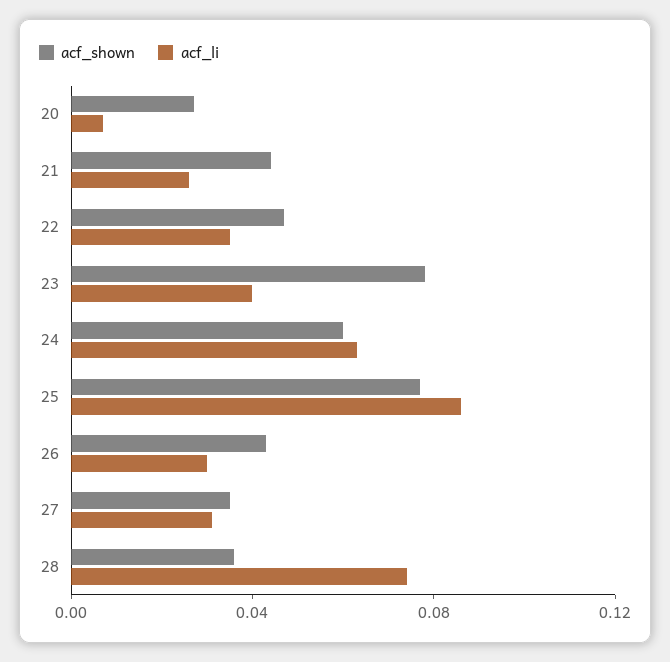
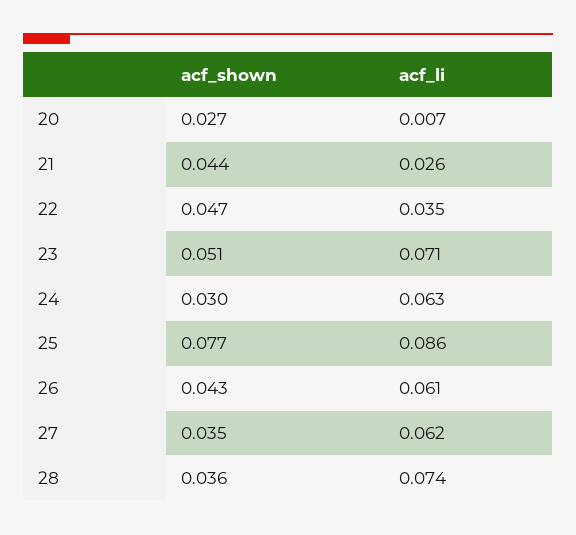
  {
    "acf_shown": {
      "20": 0.027,
      "21": 0.044,
      "22": 0.047,
-     "23": 0.08,
+     "23": 0.051,
-     "24": 0.06,
+     "24": 0.03,
      "25": 0.077,
      "26": 0.043,
      "27": 0.035,
      "28": 0.036
    },
    "acf_li": {
      "20": 0.007,
      "21": 0.026,
      "22": 0.035,
-     "23": 0.04,
+     "23": 0.071,
      "24": 0.063,
      "25": 0.086,
-     "26": 0.03,
+     "26": 0.061,
-     "27": 0.03,
+     "27": 0.062,
      "28": 0.074
    }
  }

